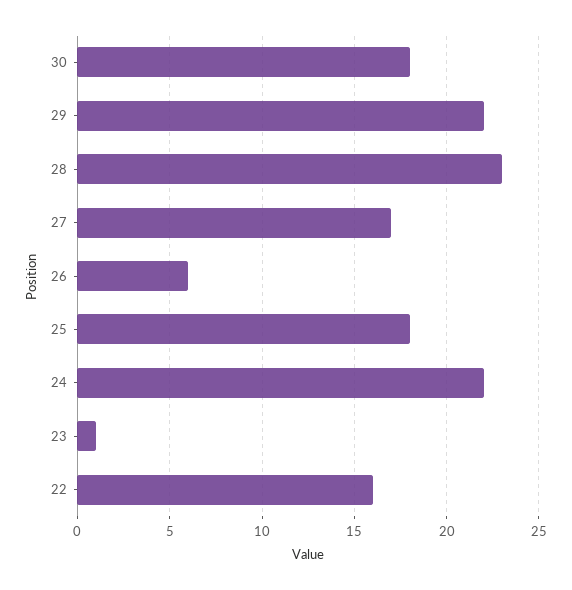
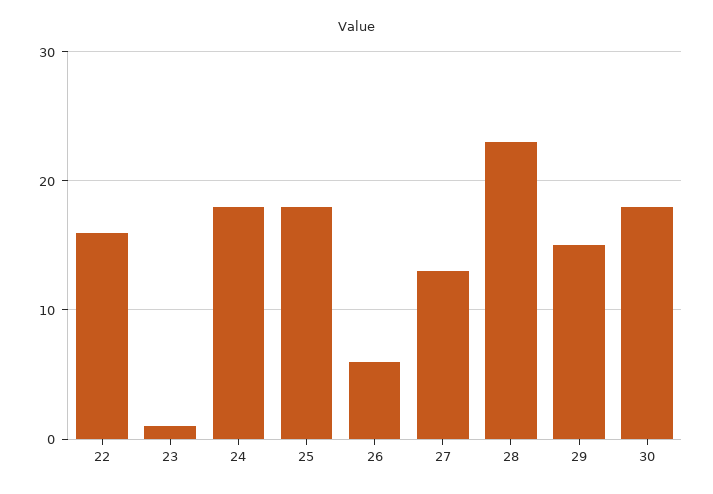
  {
    "30": 18,
-   "29": 22,
+   "29": 15,
    "28": 23,
-   "27": 17,
+   "27": 13,
    "26": 6,
    "25": 18,
-   "24": 22,
+   "24": 18,
    "23": 1,
    "22": 16
  }

